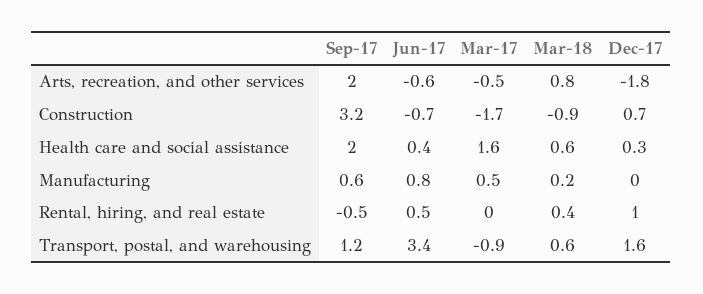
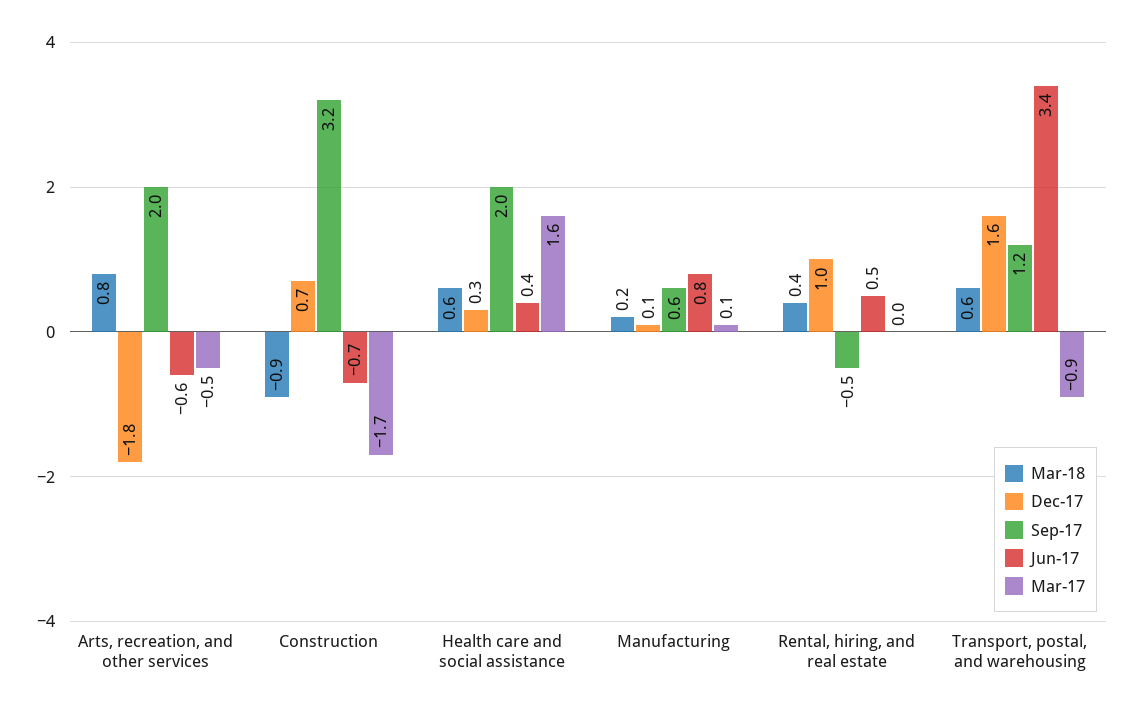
  {
    "Sep-17": {
      "Arts, recreation, and other services": 2,
      "Construction": 3.2,
      "Health care and social assistance": 2,
      "Manufacturing": 0.6,
      "Rental, hiring, and real estate": -0.5,
      "Transport, postal, and warehousing": 1.2
    },
    "Jun-17": {
      "Arts, recreation, and other services": -0.6,
      "Construction": -0.7,
      "Health care and social assistance": 0.4,
      "Manufacturing": 0.8,
      "Rental, hiring, and real estate": 0.5,
      "Transport, postal, and warehousing": 3.4
    },
    "Mar-17": {
      "Arts, recreation, and other services": -0.5,
      "Construction": -1.7,
      "Health care and social assistance": 1.6,
-     "Manufacturing": 0.5,
+     "Manufacturing": 0.1,
      "Rental, hiring, and real estate": 0,
      "Transport, postal, and warehousing": -0.9
    },
    "Mar-18": {
      "Arts, recreation, and other services": 0.8,
      "Construction": -0.9,
      "Health care and social assistance": 0.6,
      "Manufacturing": 0.2,
      "Rental, hiring, and real estate": 0.4,
      "Transport, postal, and warehousing": 0.6
    },
    "Dec-17": {
      "Arts, recreation, and other services": -1.8,
      "Construction": 0.7,
      "Health care and social assistance": 0.3,
-     "Manufacturing": 0,
+     "Manufacturing": 0.1,
      "Rental, hiring, and real estate": 1,
      "Transport, postal, and warehousing": 1.6
    }
  }

